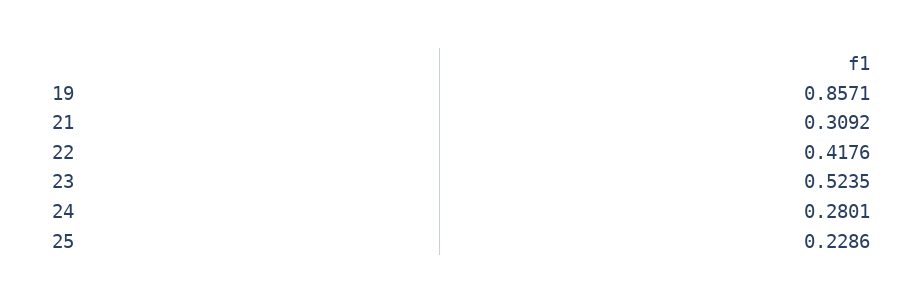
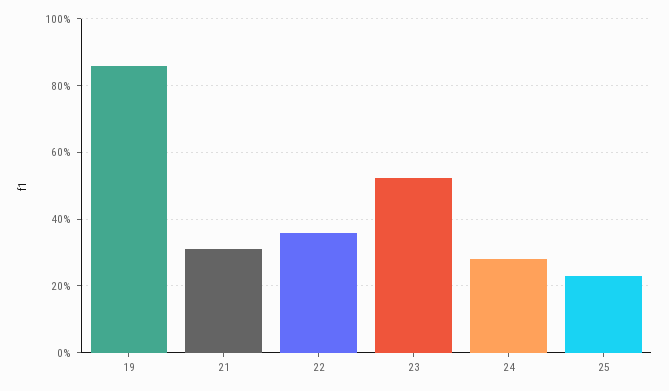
  {
    "19": 0.8571,
    "21": 0.3092,
-   "22": 0.4176,
+   "22": 0.36,
    "23": 0.5235,
    "24": 0.2801,
    "25": 0.2286
  }

